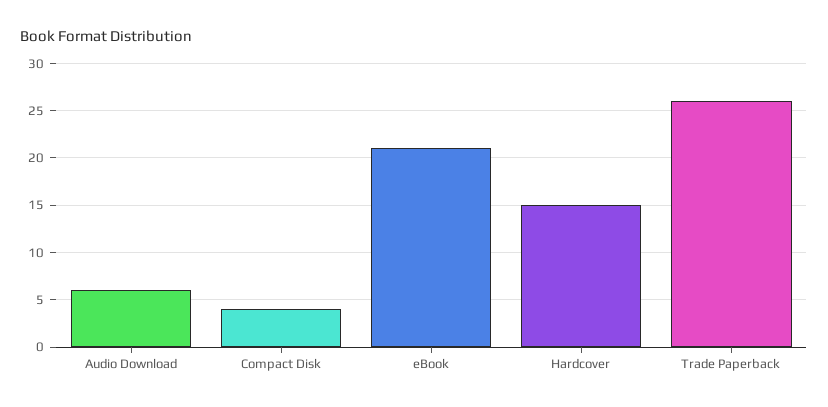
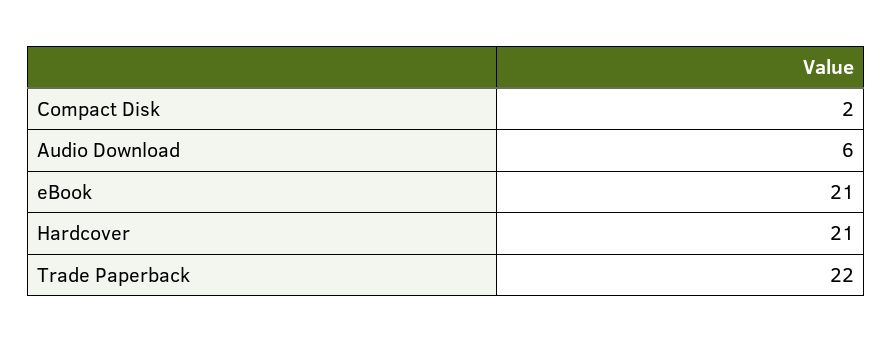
  {
    "Audio Download": 6,
-   "Compact Disk": 4,
+   "Compact Disk": 2,
    "eBook": 21,
-   "Hardcover": 15,
+   "Hardcover": 21,
-   "Trade Paperback": 26
+   "Trade Paperback": 22
  }

